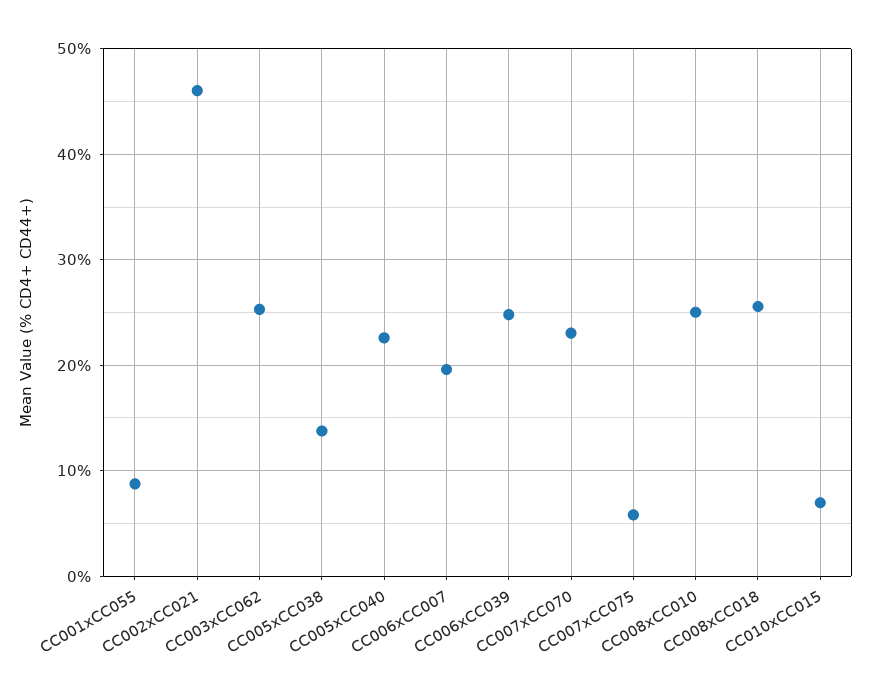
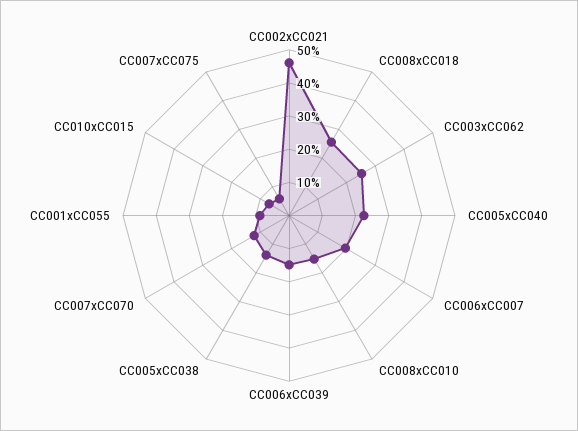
  {
    "CC001xCC055": 9,
    "CC002xCC021": 46,
    "CC003xCC062": 25,
    "CC005xCC038": 14,
    "CC005xCC040": 23,
    "CC006xCC007": 20,
-   "CC006xCC039": 25,
+   "CC006xCC039": 15,
-   "CC007xCC070": 23,
+   "CC007xCC070": 12.5,
    "CC007xCC075": 6,
-   "CC008xCC010": 25,
+   "CC008xCC010": 15,
    "CC008xCC018": 26,
    "CC010xCC015": 7
  }

